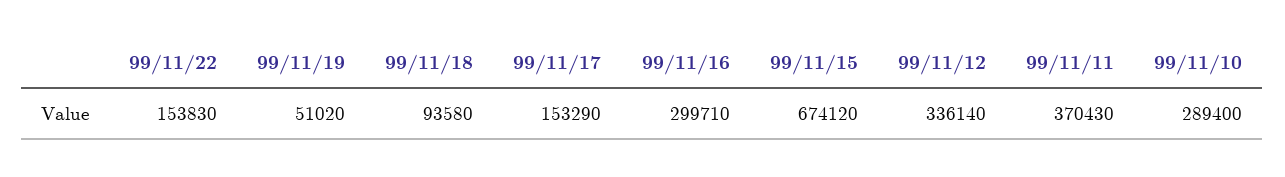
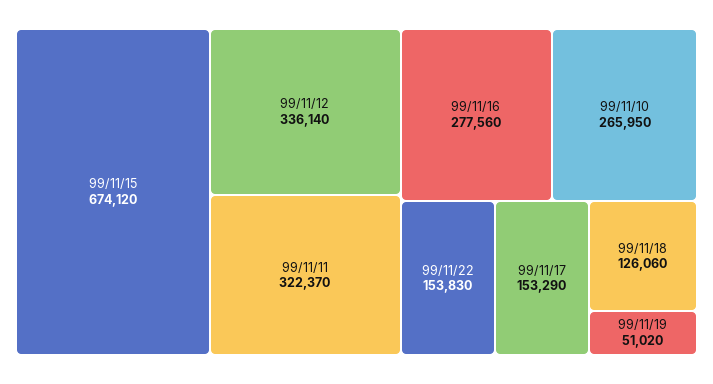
  {
    "99/11/22": 153830,
    "99/11/19": 51020,
-   "99/11/18": 93580,
+   "99/11/18": 126060,
    "99/11/17": 153290,
-   "99/11/16": 299710,
+   "99/11/16": 277560,
    "99/11/15": 674120,
    "99/11/12": 336140,
-   "99/11/11": 370430,
+   "99/11/11": 322370,
-   "99/11/10": 289400
+   "99/11/10": 265950
  }

